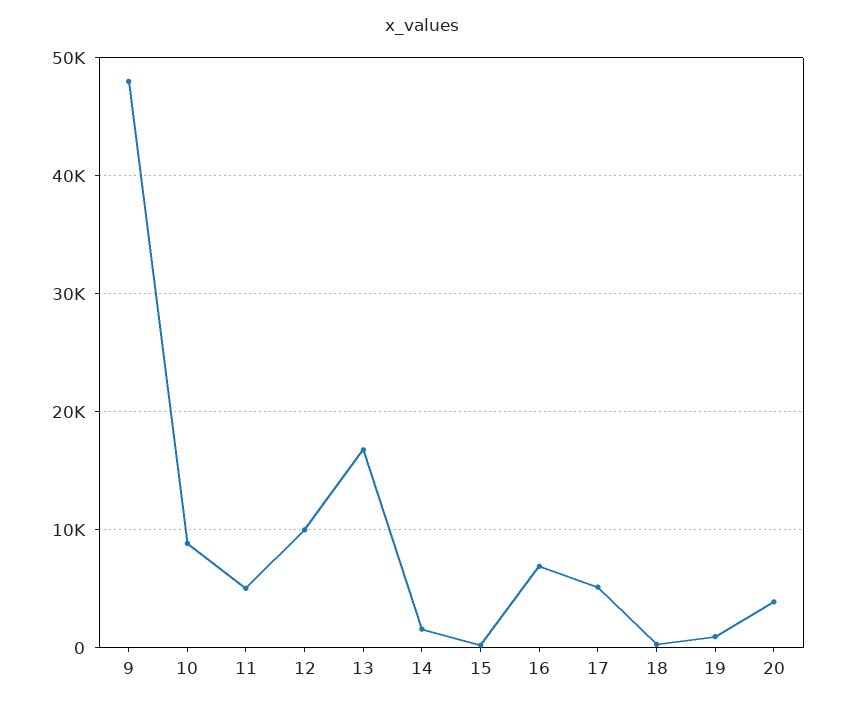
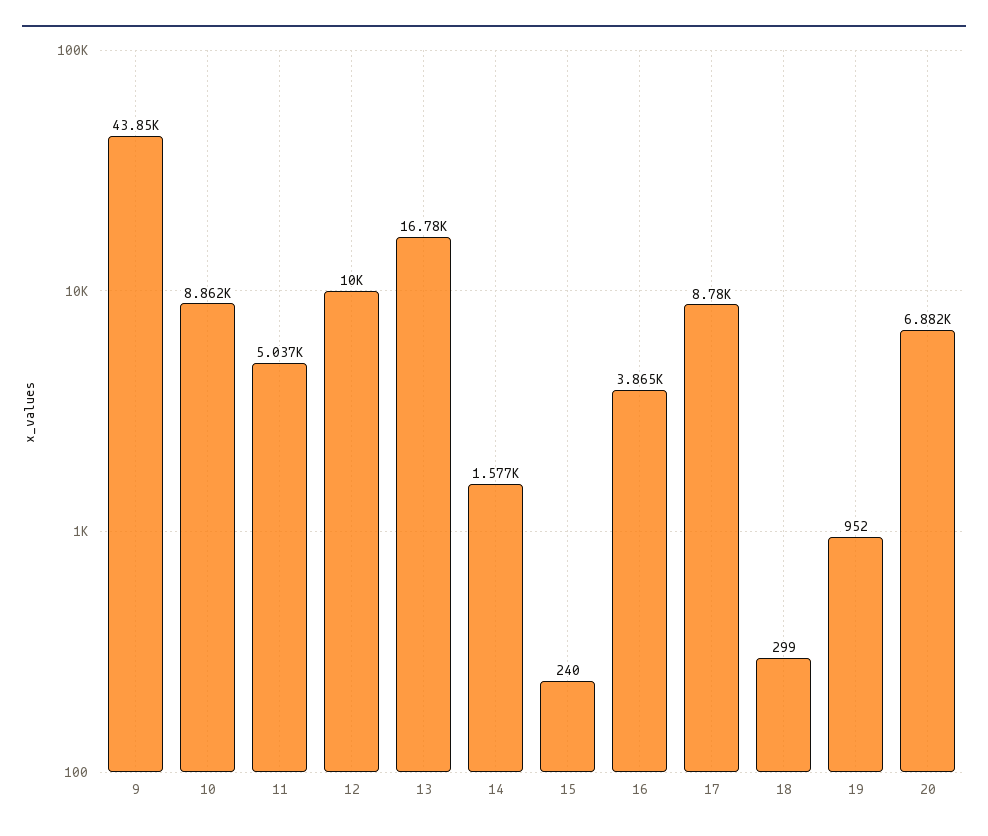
  {
-   "9": 48000,
+   "9": 43850,
    "10": 8862,
    "11": 5037,
    "12": 10000,
    "13": 16780,
    "14": 1577,
    "15": 240,
-   "16": 7000,
+   "16": 3865,
-   "17": 5000,
+   "17": 8780,
    "18": 299,
    "19": 952,
-   "20": 4000
+   "20": 6882
  }

